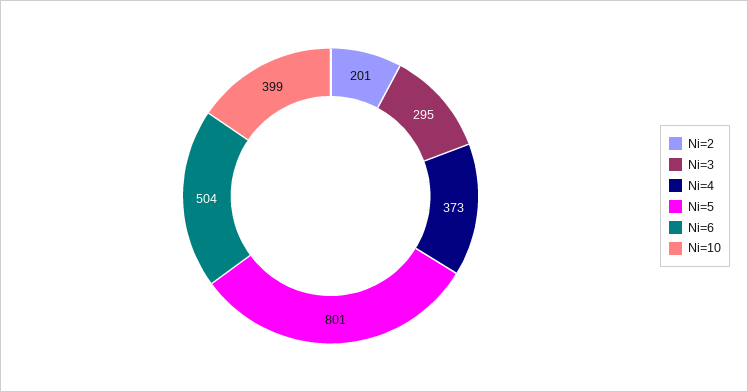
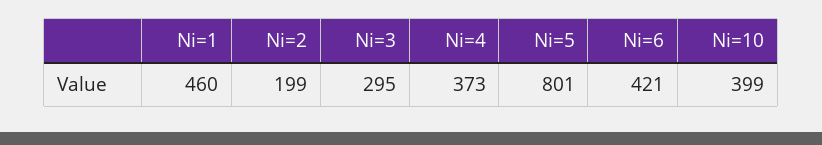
  {
-   "Ni=2": 201,
+   "Ni=2": 199,
    "Ni=3": 295,
    "Ni=4": 373,
    "Ni=5": 801,
-   "Ni=6": 504,
+   "Ni=6": 421,
-   "Ni=10": 399
+   "Ni=10": 399,
+   "Ni=1": 460
  }

